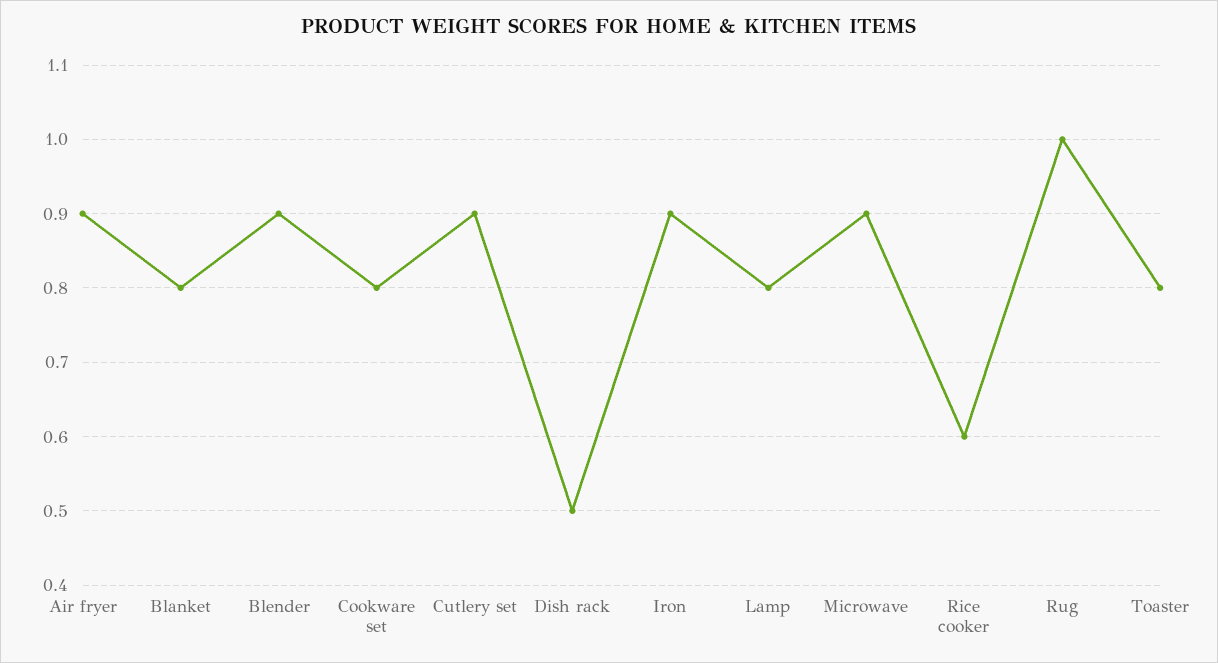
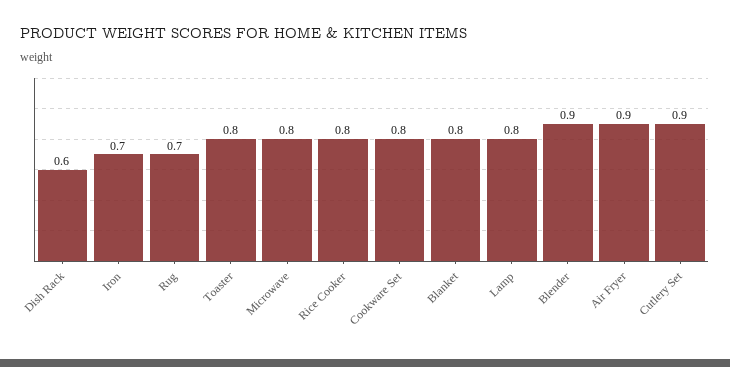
  {
    "Air fryer": 0.9,
    "Blanket": 0.8,
    "Blender": 0.9,
    "Cookware set": 0.8,
    "Cutlery set": 0.9,
-   "Dish rack": 0.5,
+   "Dish rack": 0.6,
-   "Iron": 0.9,
+   "Iron": 0.7,
    "Lamp": 0.8,
-   "Microwave": 0.9,
+   "Microwave": 0.8,
-   "Rice cooker": 0.6,
+   "Rice cooker": 0.8,
-   "Rug": 1,
+   "Rug": 0.7,
    "Toaster": 0.8
  }

